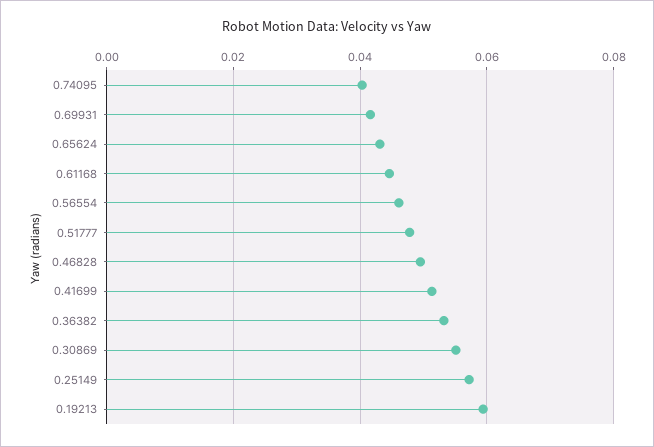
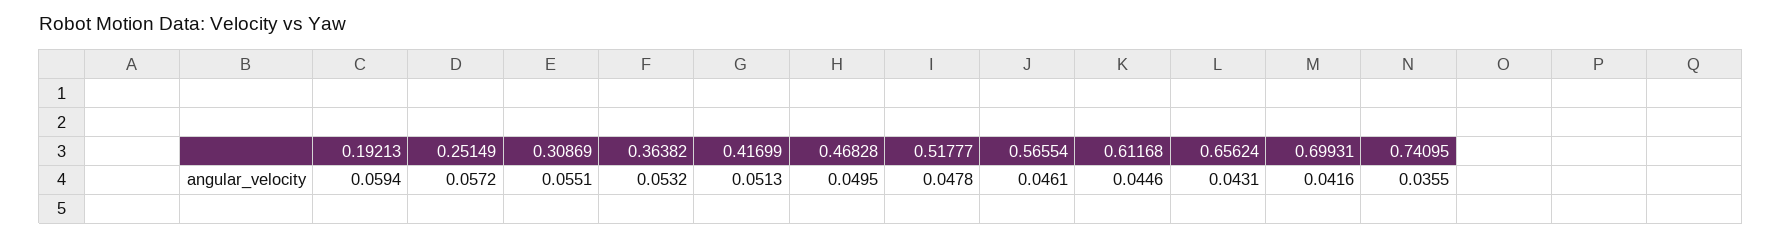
  {
-   "0.74095": 0.04,
+   "0.74095": 0.0355,
    "0.69931": 0.0416,
    "0.65624": 0.0431,
    "0.61168": 0.0446,
    "0.56554": 0.0461,
    "0.51777": 0.0478,
    "0.46828": 0.0495,
    "0.41699": 0.0513,
    "0.36382": 0.0532,
    "0.30869": 0.0551,
    "0.25149": 0.0572,
    "0.19213": 0.0594
  }

